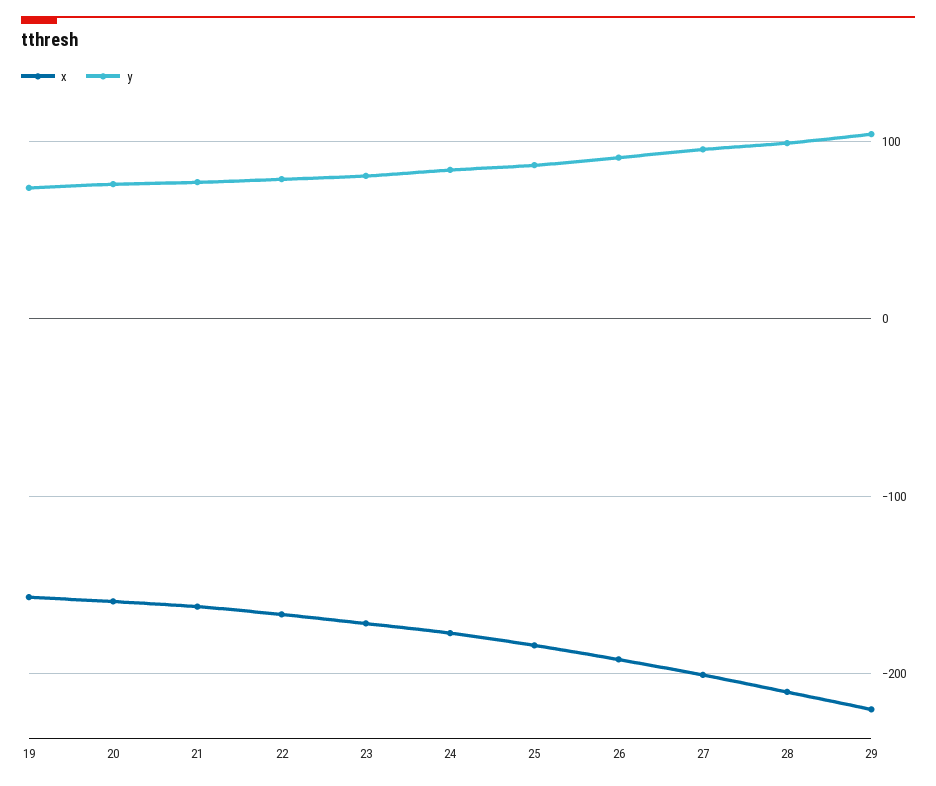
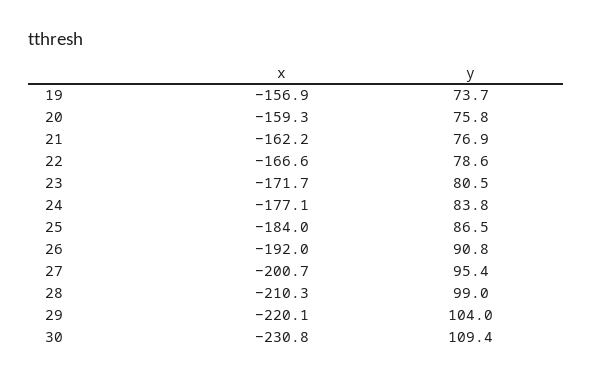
  {
    "x": {
      "19": -156.9,
      "20": -159.3,
      "21": -162.2,
      "22": -166.6,
      "23": -171.7,
      "24": -177.1,
      "25": -184,
      "26": -192,
      "27": -200.7,
      "28": -210.3,
-     "29": -220.1
+     "29": -220.1,
+     "30": -230.8
    },
    "y": {
      "19": 73.7,
      "20": 75.8,
      "21": 76.9,
      "22": 78.6,
      "23": 80.5,
      "24": 83.8,
      "25": 86.5,
      "26": 90.8,
      "27": 95.4,
      "28": 99,
-     "29": 104
+     "29": 104,
+     "30": 109.4
    }
  }

